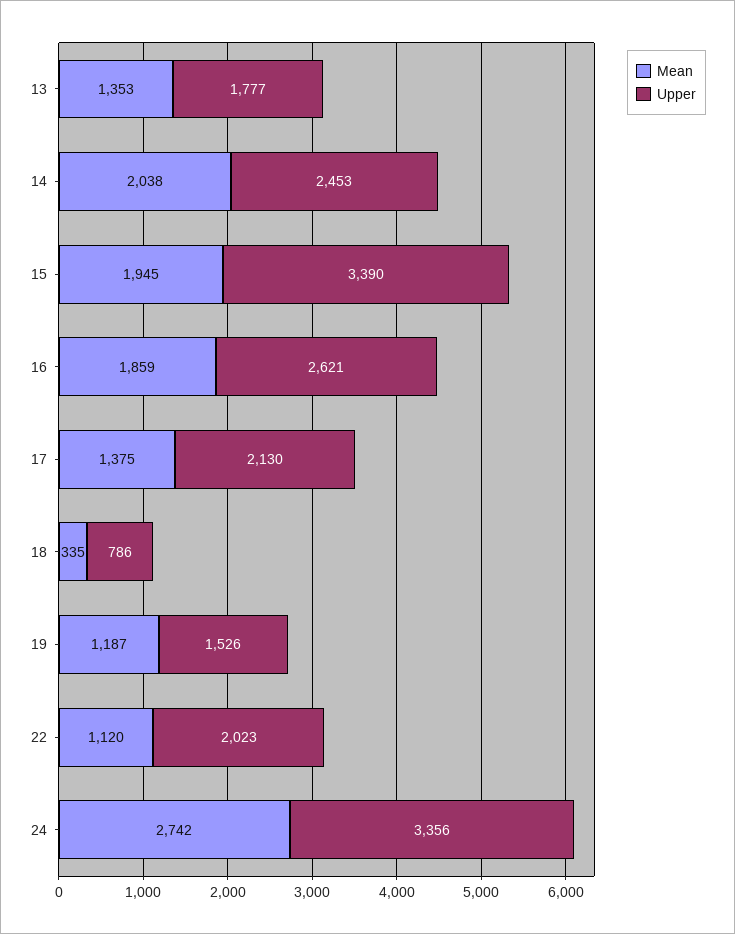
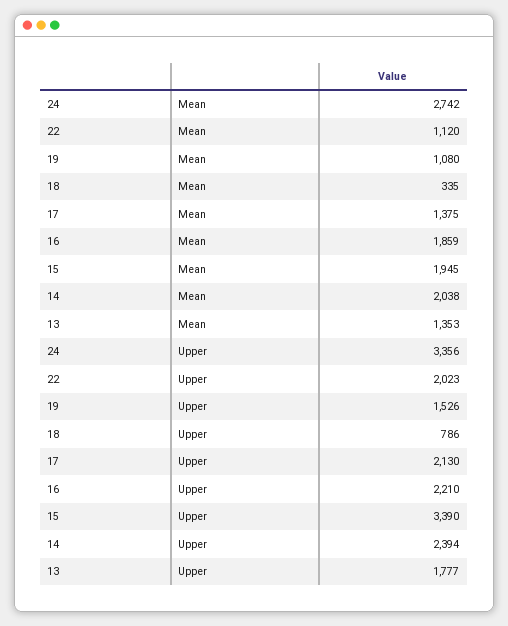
  {
    "Mean": {
      "13": 1353,
      "14": 2038,
      "15": 1945,
      "16": 1859,
      "17": 1375,
      "18": 335,
-     "19": 1187,
+     "19": 1080,
      "22": 1120,
      "24": 2742
    },
    "Upper": {
      "13": 1777,
-     "14": 2453,
+     "14": 2394,
      "15": 3390,
-     "16": 2621,
+     "16": 2210,
      "17": 2130,
      "18": 786,
      "19": 1526,
      "22": 2023,
      "24": 3356
    }
  }

